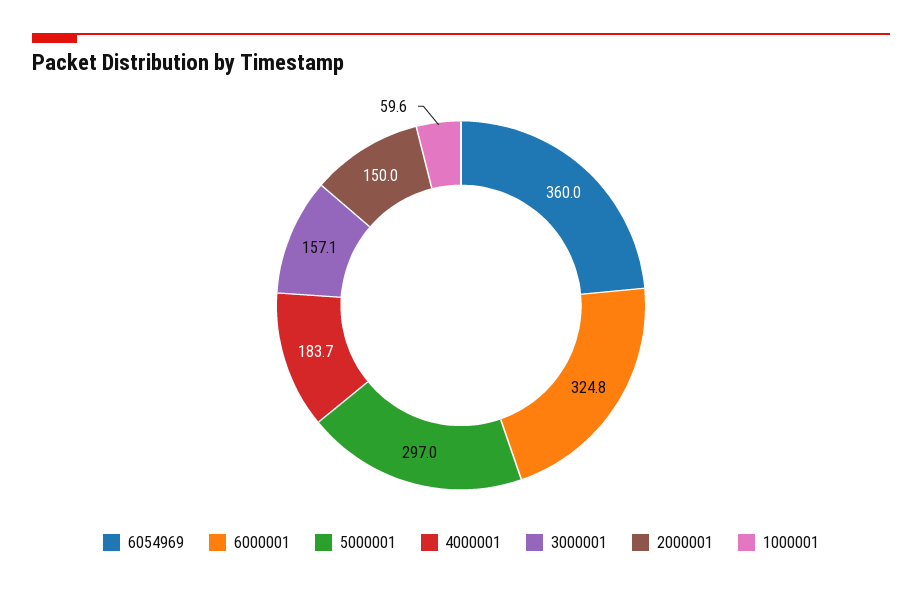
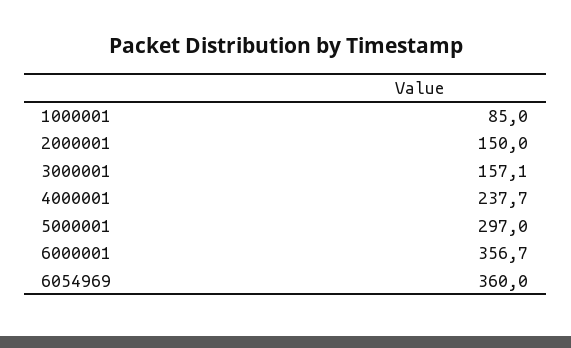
  {
    "6054969": 360,
-   "6000001": 324.8,
+   "6000001": 356.7,
    "5000001": 297,
-   "4000001": 183.7,
+   "4000001": 237.7,
    "3000001": 157.1,
    "2000001": 150,
-   "1000001": 59.6
+   "1000001": 85
  }

